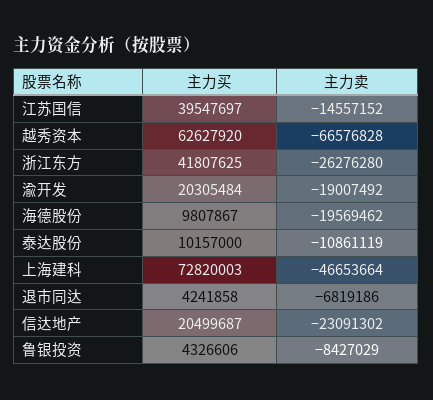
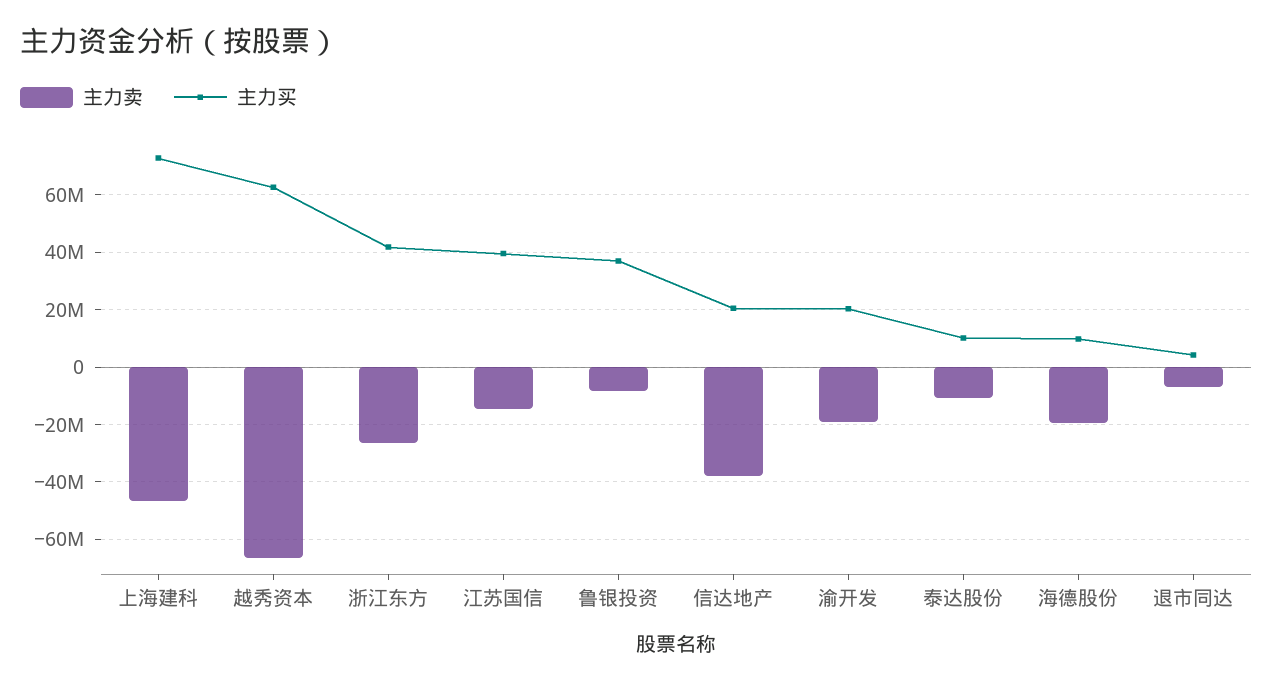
  {
    "主力买": {
      "江苏国信": 39547697,
      "越秀资本": 62627920,
      "浙江东方": 41807625,
      "渝开发": 20305484,
      "海德股份": 9807867,
      "泰达股份": 10157000,
      "上海建科": 72820003,
      "退市同达": 4241858,
      "信达地产": 20499687,
-     "鲁银投资": 4326606
+     "鲁银投资": 37500000
    },
    "主力卖": {
      "江苏国信": -14557152,
      "越秀资本": -66576828,
      "浙江东方": -26276280,
      "渝开发": -19007492,
      "海德股份": -19569462,
      "泰达股份": -10861119,
      "上海建科": -46653664,
      "退市同达": -6819186,
-     "信达地产": -23091302,
+     "信达地产": -37500000,
      "鲁银投资": -8427029
    }
  }

